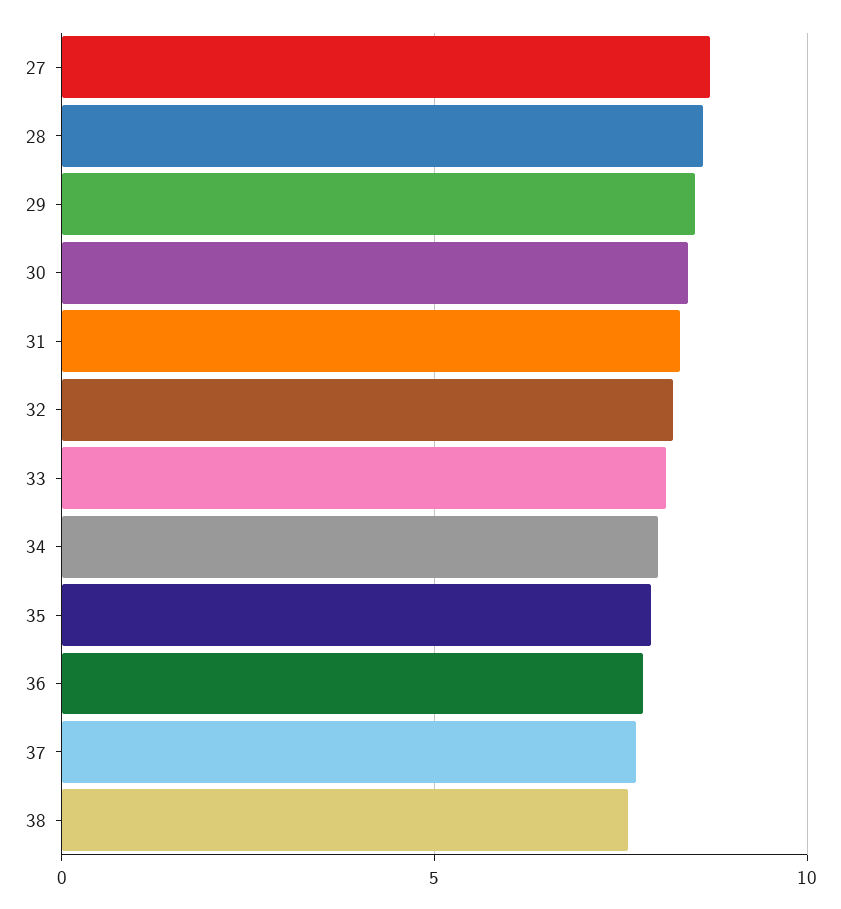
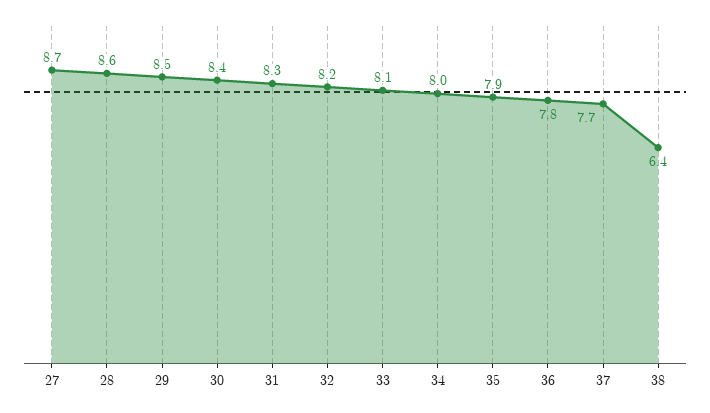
  {
    "27": 8.7,
    "28": 8.6,
    "29": 8.5,
    "30": 8.4,
    "31": 8.3,
    "32": 8.2,
    "33": 8.1,
    "34": 8,
    "35": 7.9,
    "36": 7.8,
    "37": 7.7,
-   "38": 7.5
+   "38": 6.4
  }

